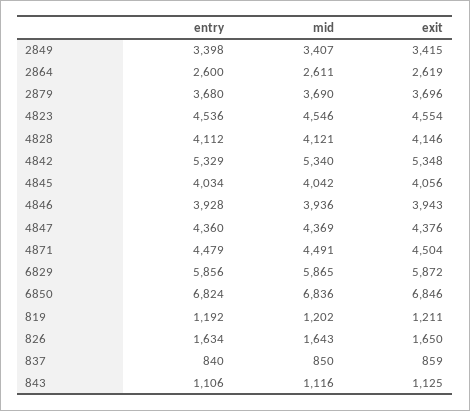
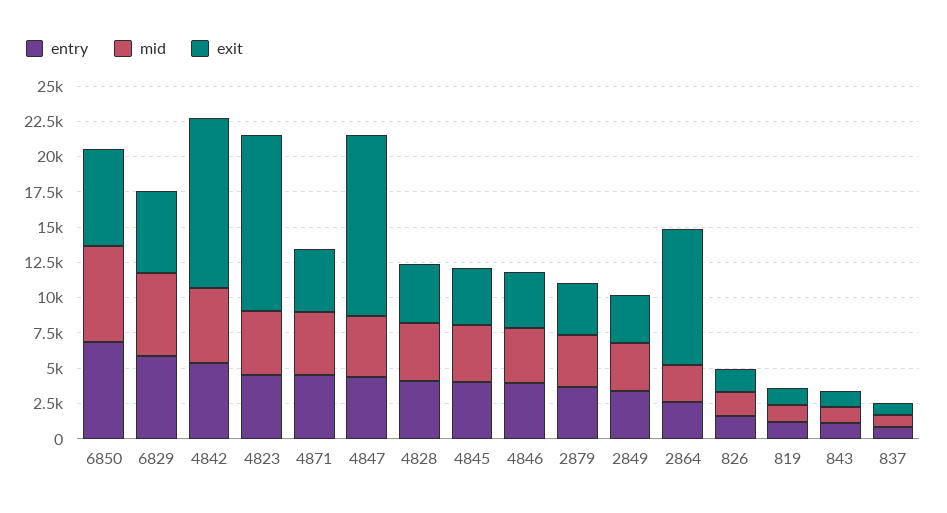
  {
    "entry": {
      "2849": 3398,
      "2864": 2600,
      "2879": 3680,
      "4823": 4536,
      "4828": 4112,
      "4842": 5329,
      "4845": 4034,
      "4846": 3928,
      "4847": 4360,
      "4871": 4479,
      "6829": 5856,
      "6850": 6824,
      "819": 1192,
      "826": 1634,
      "837": 840,
      "843": 1106
    },
    "mid": {
      "2849": 3407,
      "2864": 2611,
      "2879": 3690,
      "4823": 4546,
      "4828": 4121,
      "4842": 5340,
      "4845": 4042,
      "4846": 3936,
      "4847": 4369,
      "4871": 4491,
      "6829": 5865,
      "6850": 6836,
      "819": 1202,
      "826": 1643,
      "837": 850,
      "843": 1116
    },
    "exit": {
      "2849": 3415,
-     "2864": 2619,
+     "2864": 10000,
      "2879": 3696,
-     "4823": 4554,
+     "4823": 12500,
      "4828": 4146,
-     "4842": 5348,
+     "4842": 12500,
      "4845": 4056,
      "4846": 3943,
-     "4847": 4376,
+     "4847": 12500,
      "4871": 4504,
      "6829": 5872,
      "6850": 6846,
      "819": 1211,
      "826": 1650,
      "837": 859,
      "843": 1125
    }
  }

